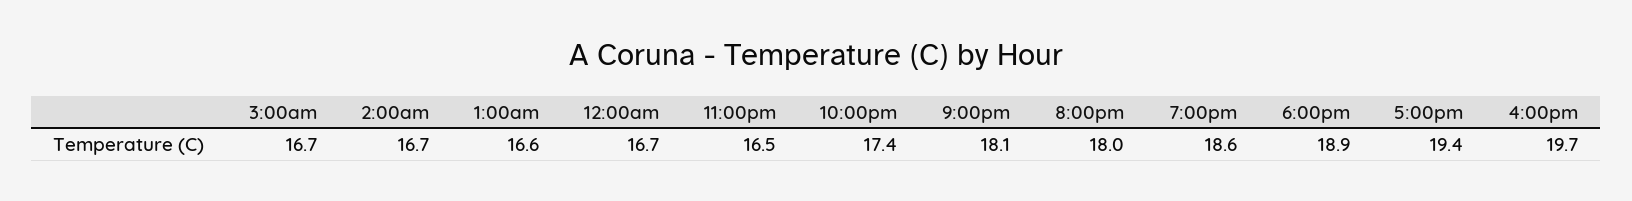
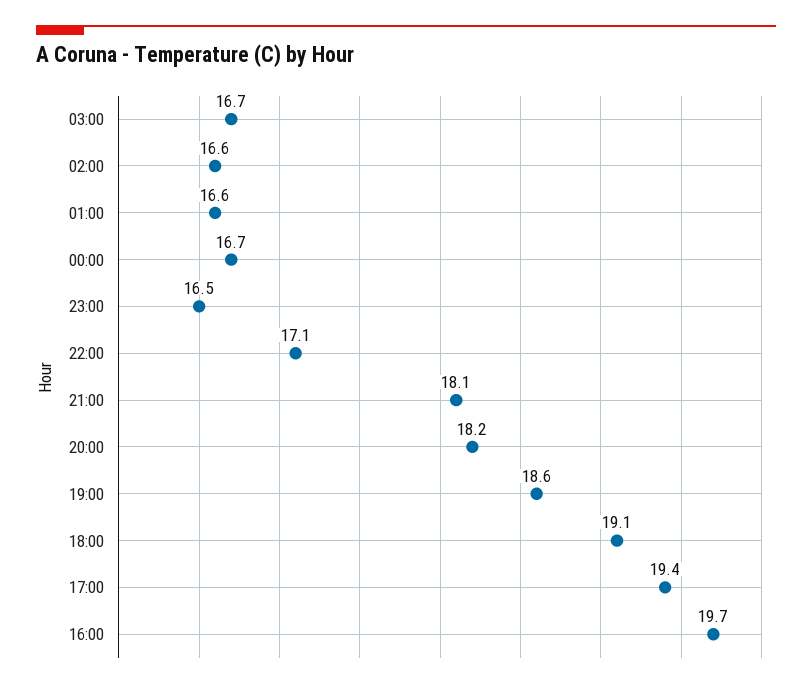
  {
    "3:00am": 16.7,
-   "2:00am": 16.7,
+   "2:00am": 16.6,
    "1:00am": 16.6,
    "12:00am": 16.7,
    "11:00pm": 16.5,
-   "10:00pm": 17.4,
+   "10:00pm": 17.1,
    "9:00pm": 18.1,
-   "8:00pm": 18,
+   "8:00pm": 18.2,
    "7:00pm": 18.6,
-   "6:00pm": 18.9,
+   "6:00pm": 19.1,
    "5:00pm": 19.4,
    "4:00pm": 19.7
  }

